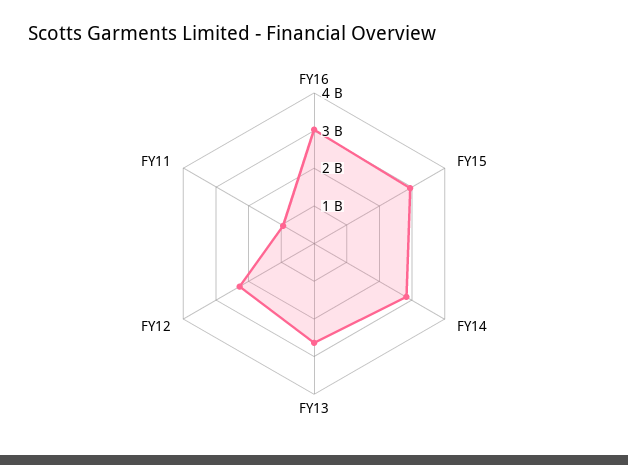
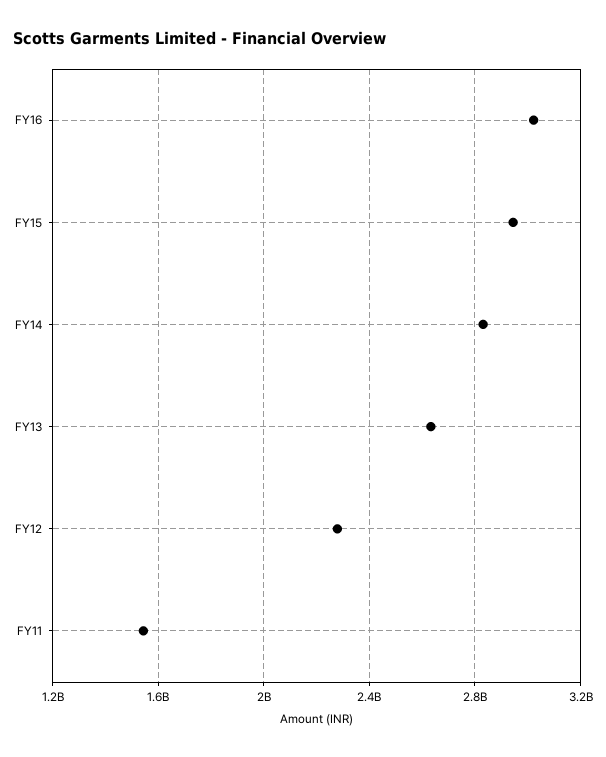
  {
    "FY16": 3000000000,
    "FY15": 2950000000,
    "FY14": 2850000000,
    "FY13": 2650000000,
    "FY12": 2300000000,
-   "FY11": 1000000000
+   "FY11": 1550000000
  }

